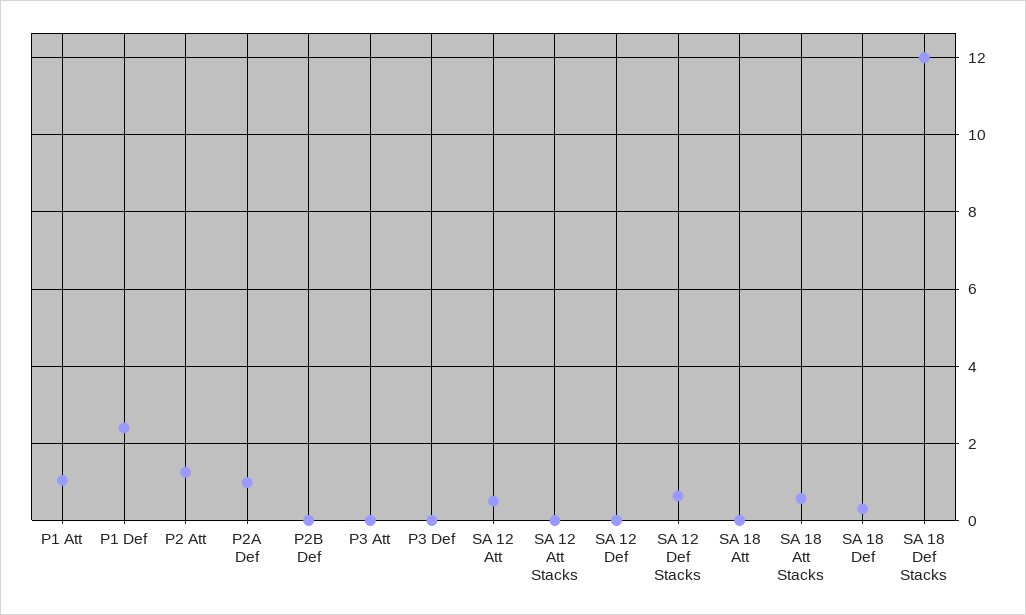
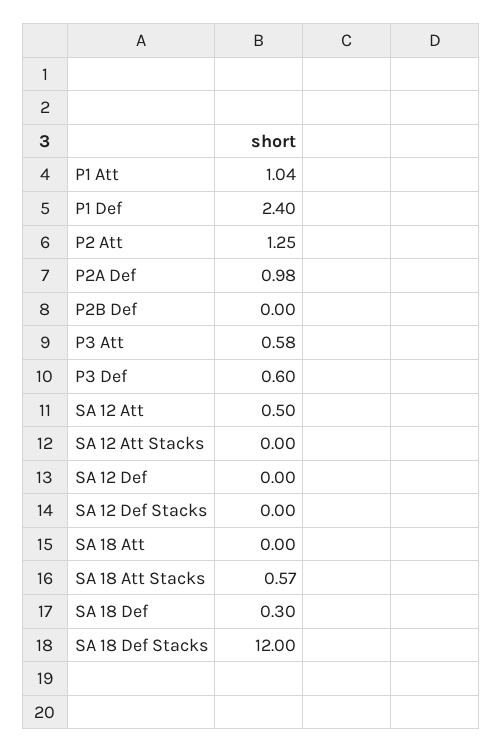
  {
    "P1 Att": 1.04,
    "P1 Def": 2.4,
    "P2 Att": 1.25,
    "P2A Def": 0.98,
    "P2B Def": 0,
-   "P3 Att": 0,
+   "P3 Att": 0.58,
-   "P3 Def": 0,
+   "P3 Def": 0.6,
    "SA 12 Att": 0.5,
    "SA 12 Att Stacks": 0,
    "SA 12 Def": 0,
-   "SA 12 Def Stacks": 0.6,
+   "SA 12 Def Stacks": 0,
    "SA 18 Att": 0,
    "SA 18 Att Stacks": 0.57,
    "SA 18 Def": 0.3,
    "SA 18 Def Stacks": 12
  }

